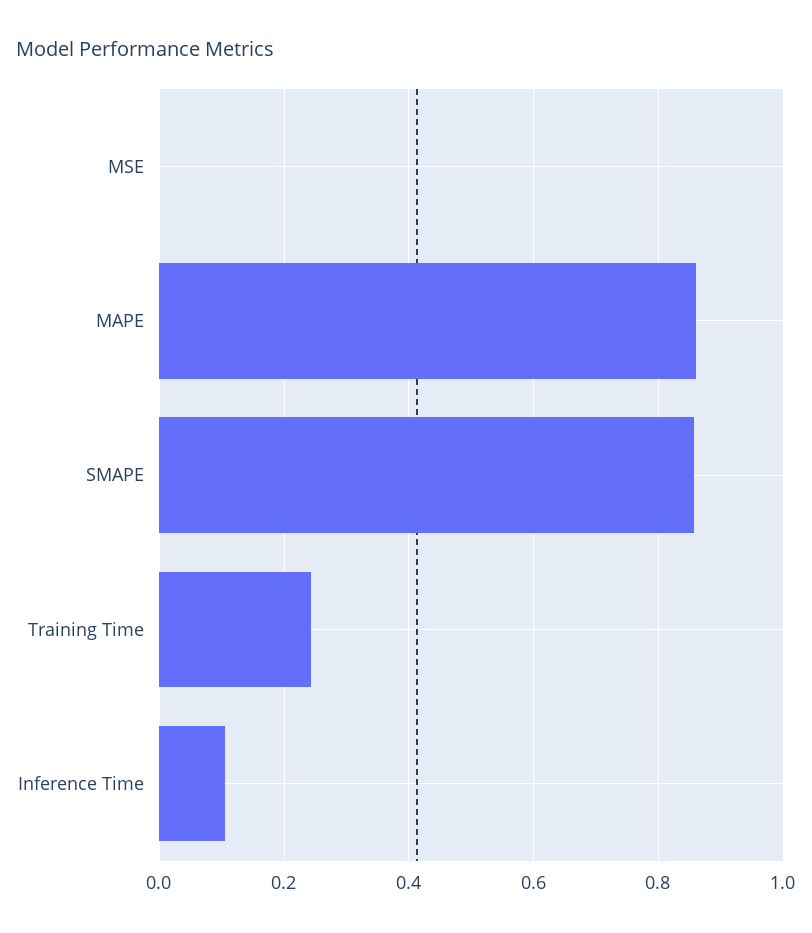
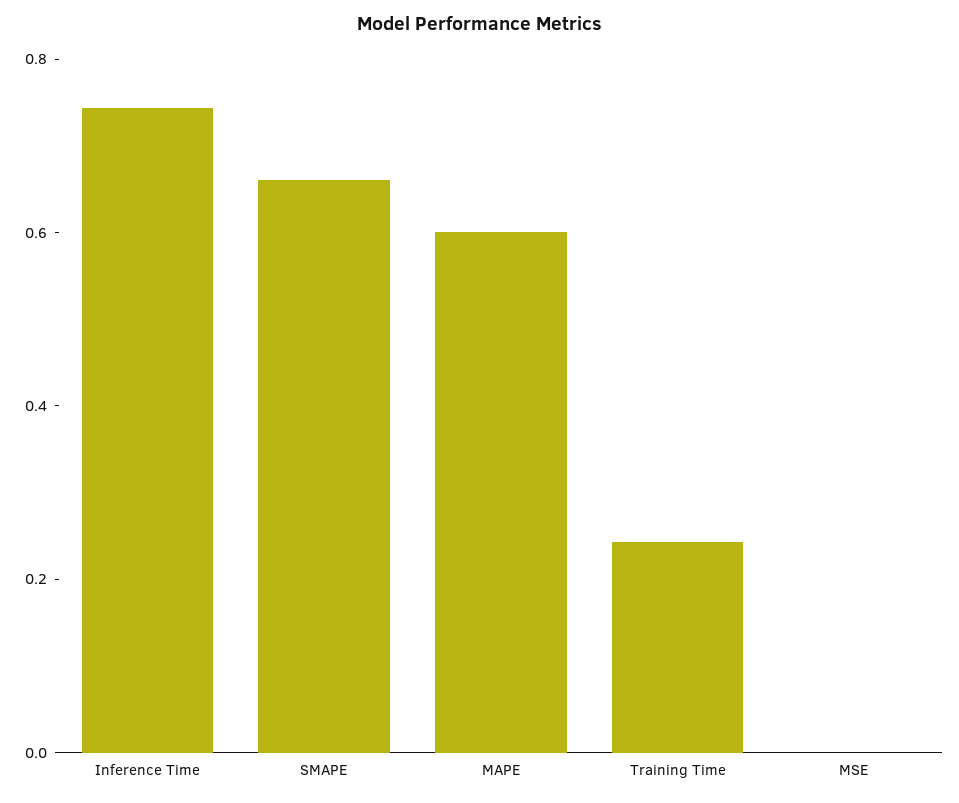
  {
    "MSE": 0,
-   "MAPE": 0.86,
+   "MAPE": 0.6,
-   "SMAPE": 0.86,
+   "SMAPE": 0.65,
    "Training Time": 0.24,
-   "Inference Time": 0.1
+   "Inference Time": 0.75
  }

